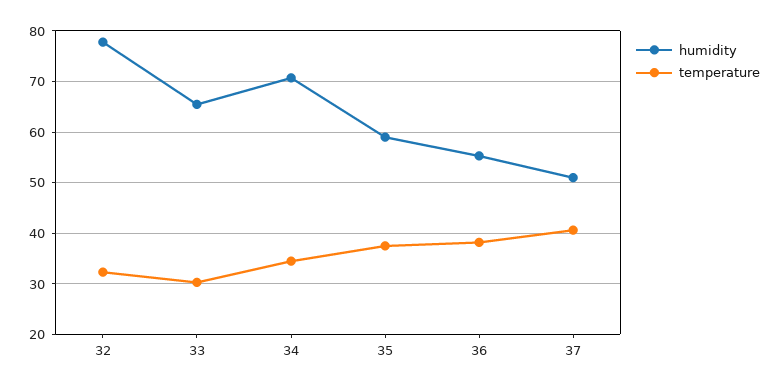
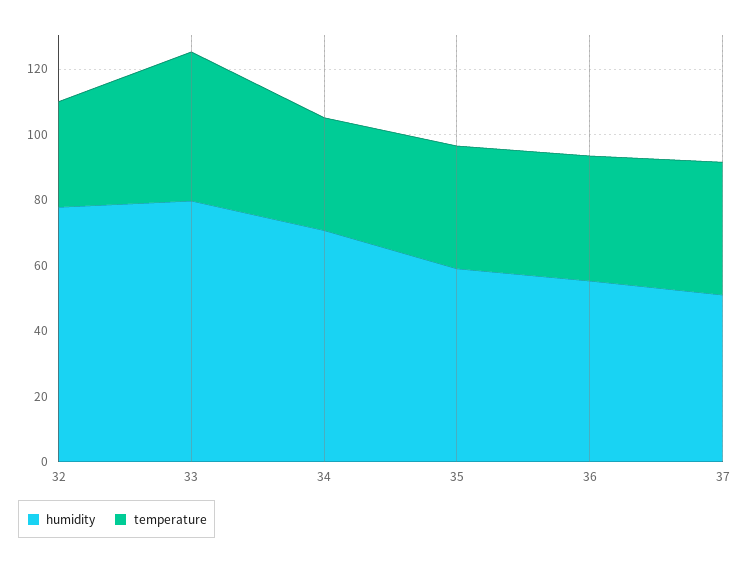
  {
    "humidity": {
      "32": 78,
-     "33": 66,
+     "33": 80,
      "34": 70,
      "35": 60,
      "36": 56,
      "37": 52
    },
    "temperature": {
      "32": 32,
-     "33": 30,
+     "33": 45,
      "34": 34,
      "35": 38,
      "36": 38,
      "37": 40
    }
  }

